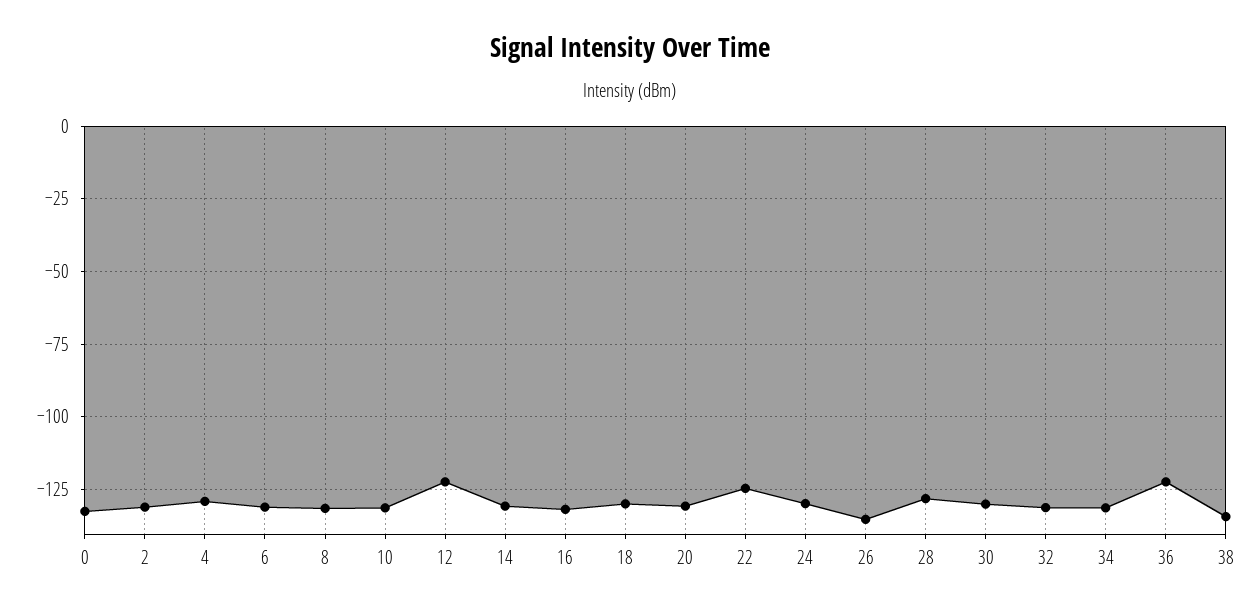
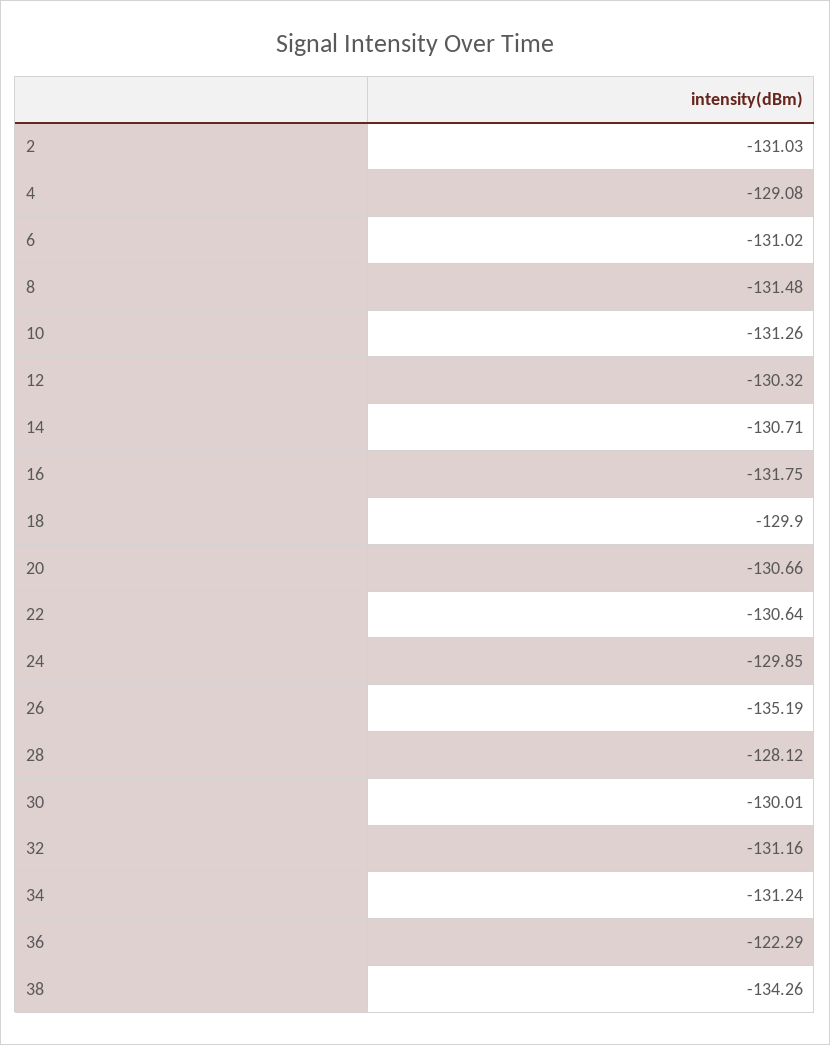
  {
-   "0": -132.5,
    "2": -131.03,
    "4": -129.08,
    "6": -131.02,
    "8": -131.48,
    "10": -131.26,
-   "12": -122.5,
+   "12": -130.32,
    "14": -130.71,
    "16": -131.75,
    "18": -129.9,
    "20": -130.66,
-   "22": -125,
+   "22": -130.64,
    "24": -129.85,
    "26": -135.19,
    "28": -128.12,
    "30": -130.01,
    "32": -131.16,
    "34": -131.24,
    "36": -122.29,
    "38": -134.26
  }

